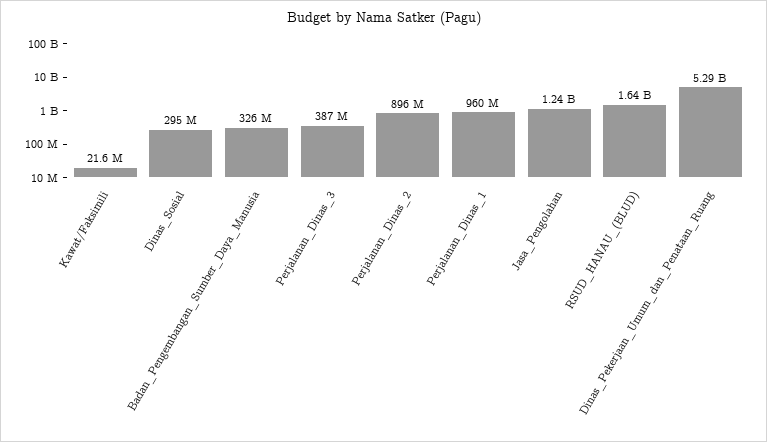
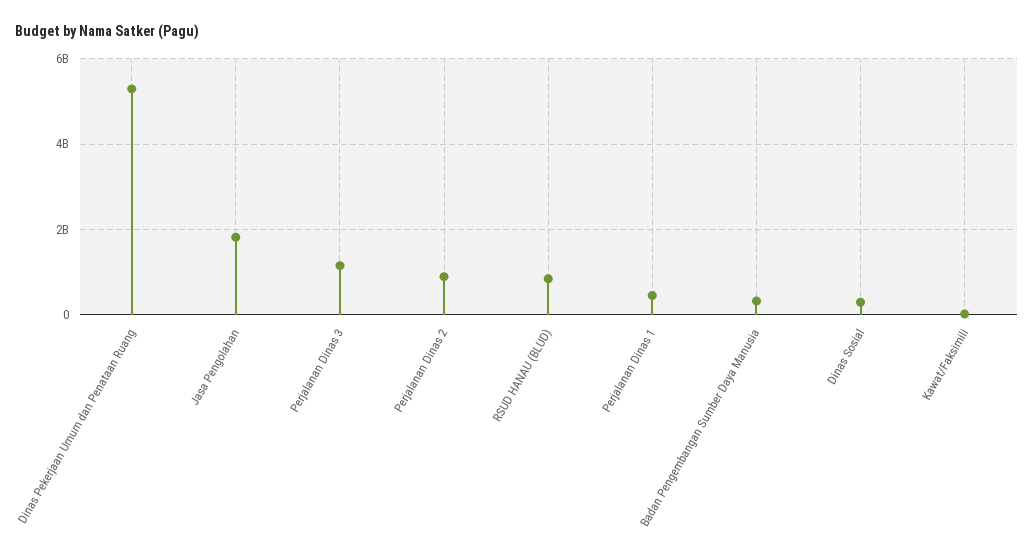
  {
    "Kawat/Faksimili": 21600000,
    "Dinas_Sosial": 295000000,
    "Badan_Pengembangan_Sumber_Daya_Manusia": 326000000,
-   "Perjalanan_Dinas_3": 387000000,
+   "Perjalanan_Dinas_3": 1200000000,
    "Perjalanan_Dinas_2": 896000000,
-   "Perjalanan_Dinas_1": 960000000,
+   "Perjalanan_Dinas_1": 400000000,
-   "Jasa_Pengolahan": 1240000000,
+   "Jasa_Pengolahan": 1800000000,
-   "RSUD_HANAU_(BLUD)": 1640000000,
+   "RSUD_HANAU_(BLUD)": 800000000,
    "Dinas_Pekerjaan_Umum_dan_Penataan_Ruang": 5290000000
  }

